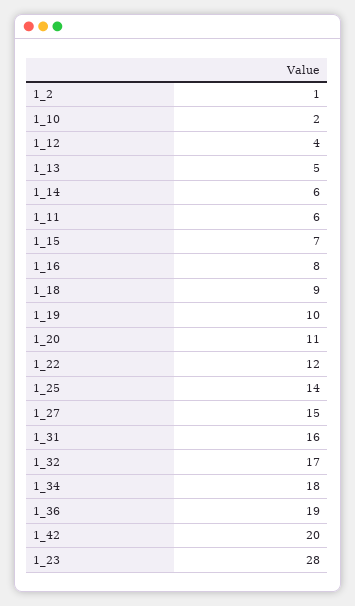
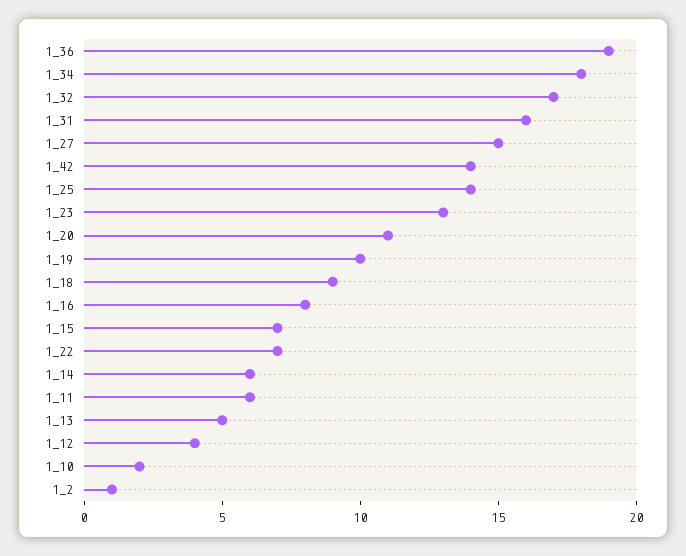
  {
    "1_2": 1,
    "1_10": 2,
    "1_12": 4,
    "1_13": 5,
    "1_14": 6,
    "1_11": 6,
    "1_15": 7,
    "1_16": 8,
    "1_18": 9,
    "1_19": 10,
    "1_20": 11,
-   "1_22": 12,
+   "1_22": 7,
    "1_25": 14,
    "1_27": 15,
    "1_31": 16,
    "1_32": 17,
    "1_34": 18,
    "1_36": 19,
-   "1_42": 20,
+   "1_42": 14,
-   "1_23": 28
+   "1_23": 13
  }

